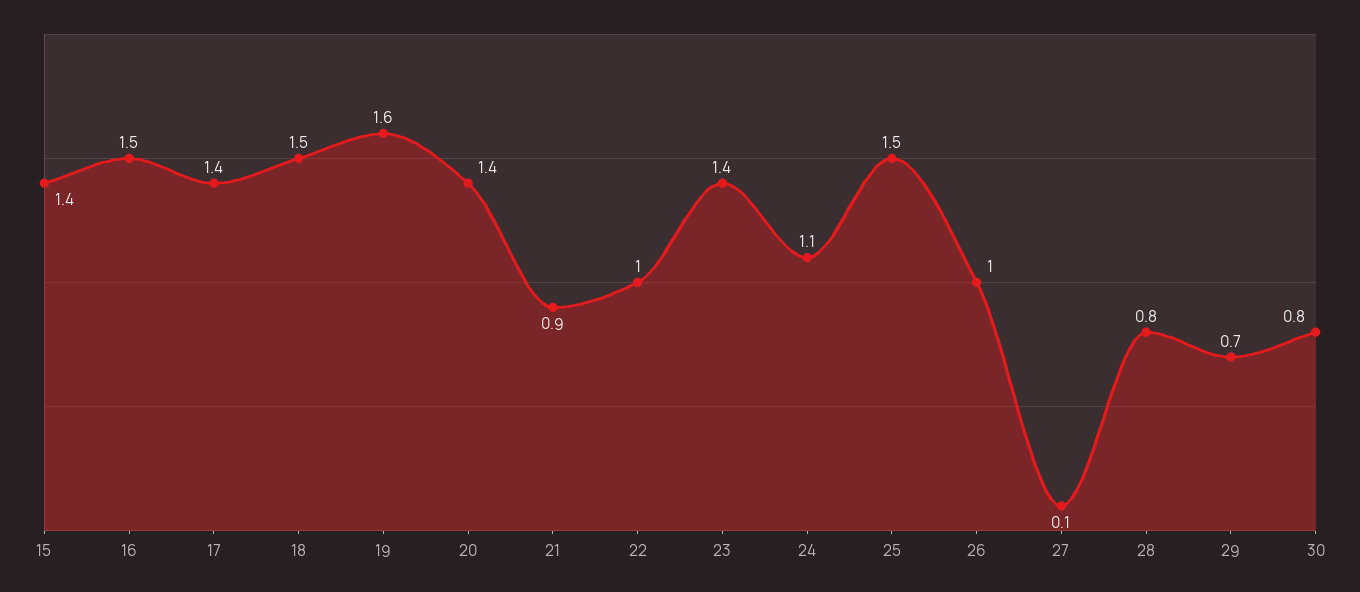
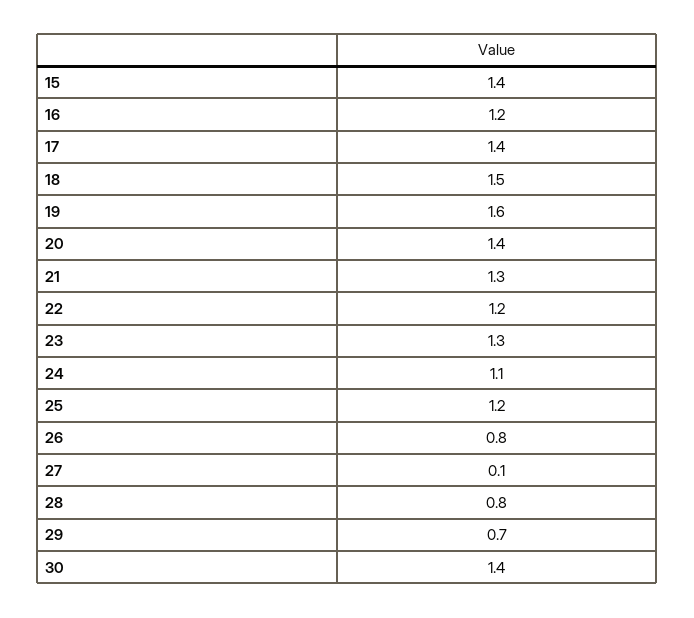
  {
    "15": 1.4,
-   "16": 1.5,
+   "16": 1.2,
    "17": 1.4,
    "18": 1.5,
    "19": 1.6,
    "20": 1.4,
-   "21": 0.9,
+   "21": 1.3,
-   "22": 1,
+   "22": 1.2,
-   "23": 1.4,
+   "23": 1.3,
    "24": 1.1,
-   "25": 1.5,
+   "25": 1.2,
-   "26": 1,
+   "26": 0.8,
    "27": 0.1,
    "28": 0.8,
    "29": 0.7,
-   "30": 0.8
+   "30": 1.4
  }

